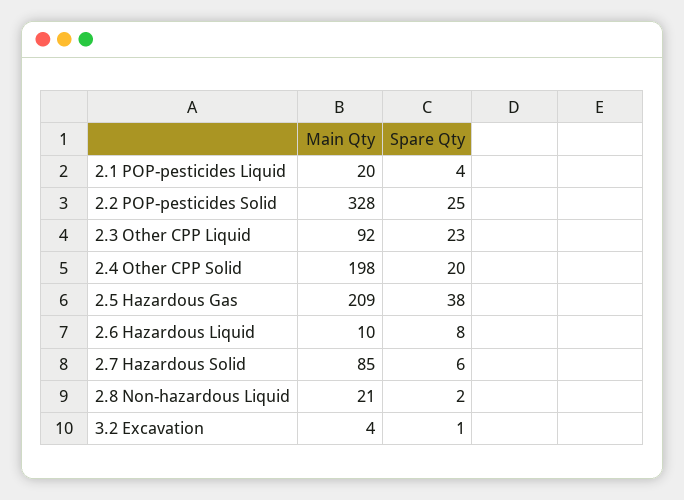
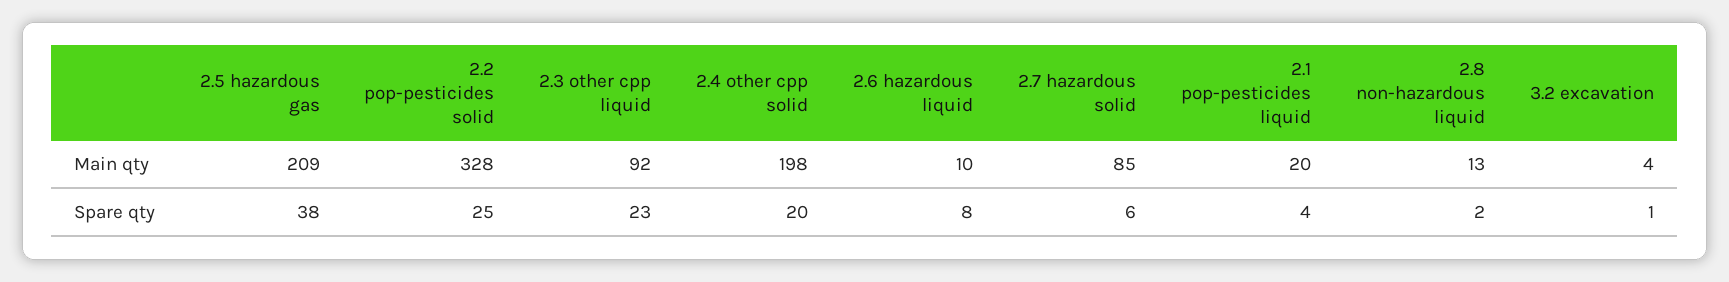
  {
    "Main Qty": {
      "2.1 POP-pesticides Liquid": 20,
      "2.2 POP-pesticides Solid": 328,
      "2.3 Other CPP Liquid": 92,
      "2.4 Other CPP Solid": 198,
      "2.5 Hazardous Gas": 209,
      "2.6 Hazardous Liquid": 10,
      "2.7 Hazardous Solid": 85,
-     "2.8 Non-hazardous Liquid": 21,
+     "2.8 Non-hazardous Liquid": 13,
      "3.2 Excavation": 4
    },
    "Spare Qty": {
      "2.1 POP-pesticides Liquid": 4,
      "2.2 POP-pesticides Solid": 25,
      "2.3 Other CPP Liquid": 23,
      "2.4 Other CPP Solid": 20,
      "2.5 Hazardous Gas": 38,
      "2.6 Hazardous Liquid": 8,
      "2.7 Hazardous Solid": 6,
      "2.8 Non-hazardous Liquid": 2,
      "3.2 Excavation": 1
    }
  }

